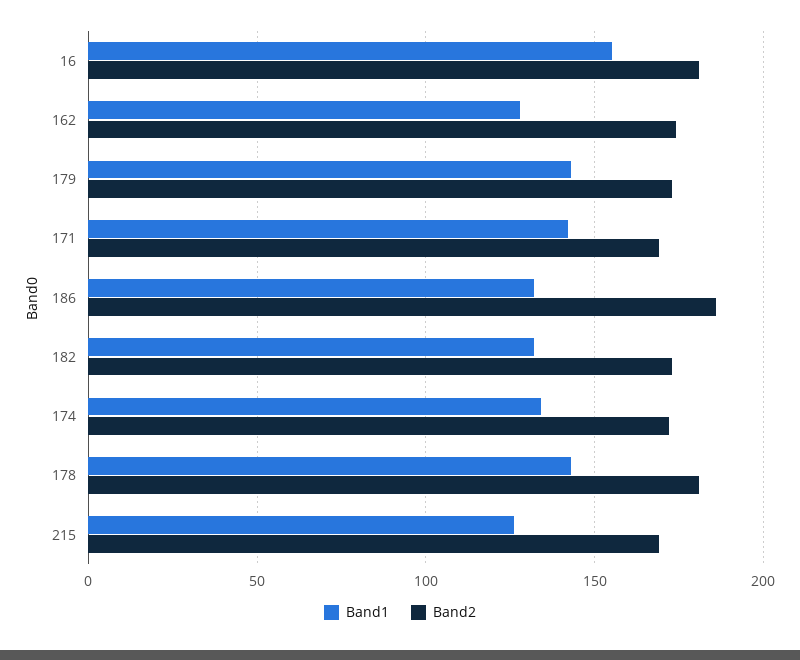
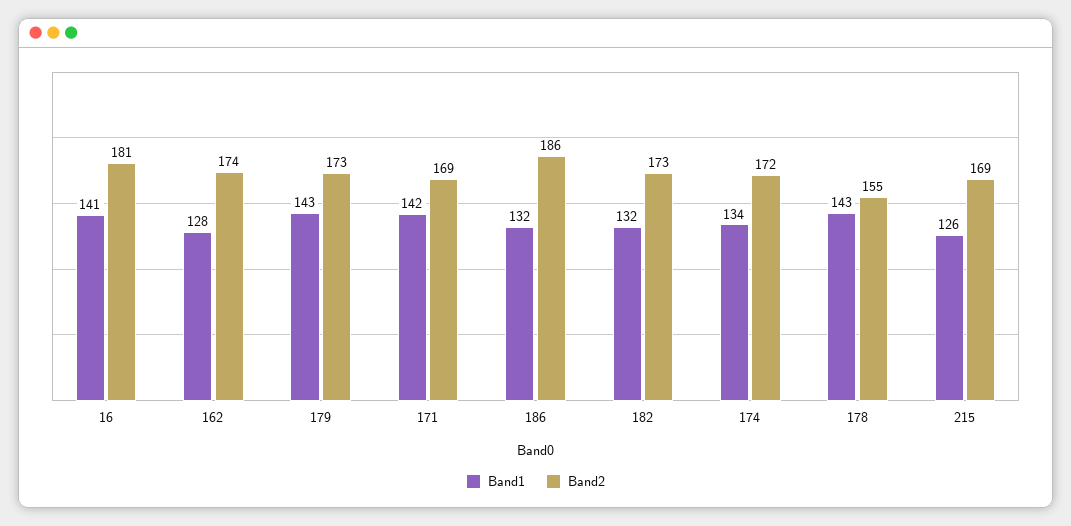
  {
    "Band1": {
-     "16": 155,
+     "16": 141,
      "162": 128,
      "179": 143,
      "171": 142,
      "186": 132,
      "182": 132,
      "174": 134,
      "178": 143,
      "215": 126
    },
    "Band2": {
      "16": 181,
      "162": 174,
      "179": 173,
      "171": 169,
      "186": 186,
      "182": 173,
      "174": 172,
-     "178": 180,
+     "178": 155,
      "215": 169
    }
  }

